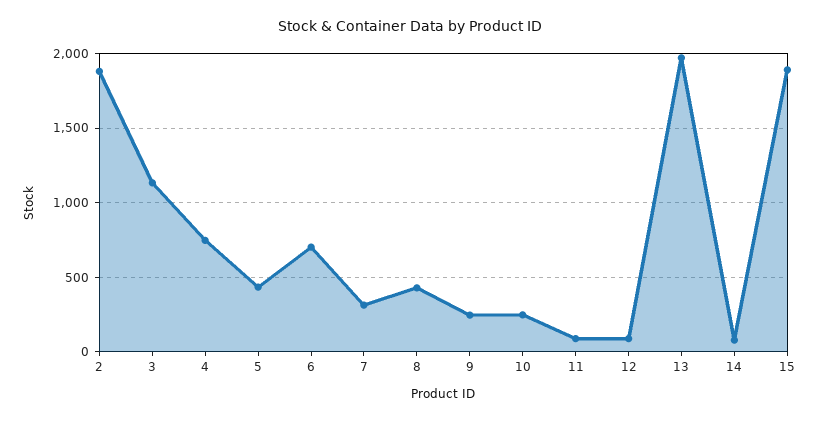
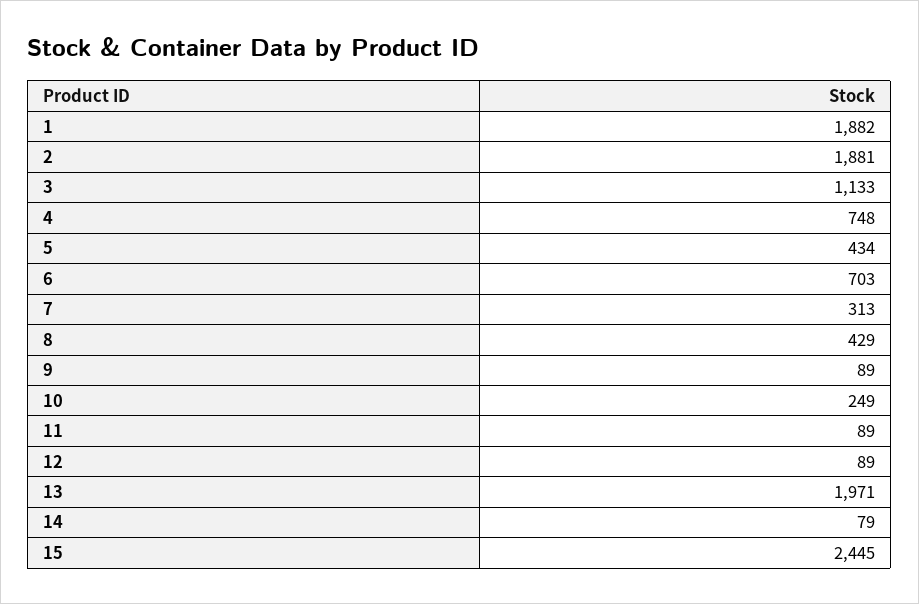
  {
    "2": 1881,
    "3": 1133,
    "4": 748,
    "5": 434,
    "6": 703,
    "7": 313,
    "8": 429,
-   "9": 250,
+   "9": 89,
    "10": 249,
    "11": 89,
    "12": 89,
    "13": 1971,
    "14": 79,
-   "15": 1900
+   "15": 2445,
+   "1": 1882
  }

